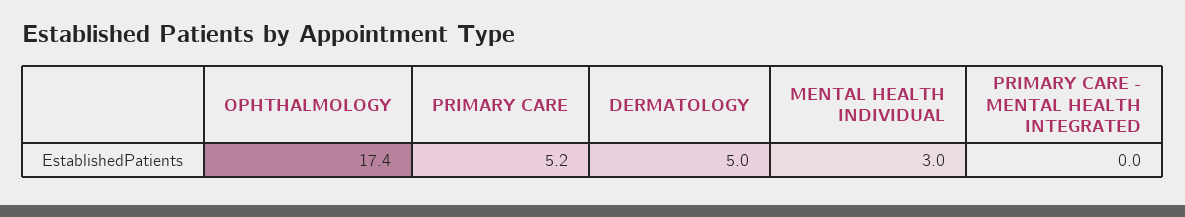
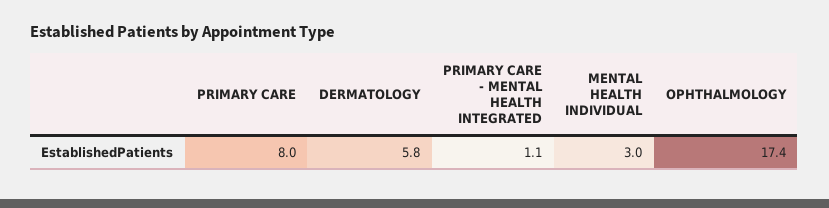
  {
    "OPHTHALMOLOGY": 17.4,
-   "PRIMARY CARE": 5.2,
+   "PRIMARY CARE": 8,
-   "DERMATOLOGY": 5,
+   "DERMATOLOGY": 5.8,
    "MENTAL HEALTH INDIVIDUAL": 3,
-   "PRIMARY CARE - MENTAL HEALTH INTEGRATED": 0
+   "PRIMARY CARE - MENTAL HEALTH INTEGRATED": 1.1
  }

